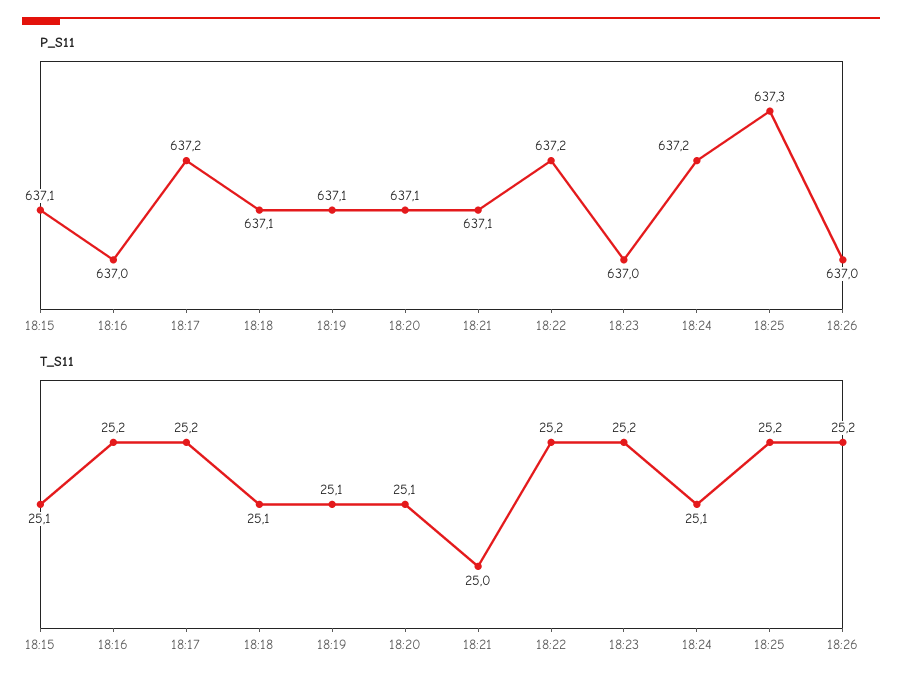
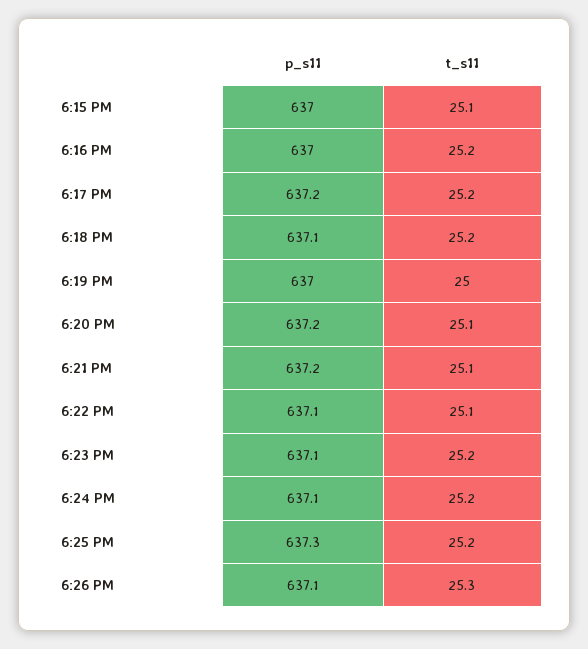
  {
    "P_S11": {
-     "18:15": 637.1,
+     "18:15": 637,
      "18:16": 637,
      "18:17": 637.2,
      "18:18": 637.1,
-     "18:19": 637.1,
+     "18:19": 637,
-     "18:20": 637.1,
+     "18:20": 637.2,
-     "18:21": 637.1,
+     "18:21": 637.2,
-     "18:22": 637.2,
+     "18:22": 637.1,
-     "18:23": 637,
+     "18:23": 637.1,
-     "18:24": 637.2,
+     "18:24": 637.1,
      "18:25": 637.3,
-     "18:26": 637
+     "18:26": 637.1
    },
    "T_S11": {
      "18:15": 25.1,
      "18:16": 25.2,
      "18:17": 25.2,
-     "18:18": 25.1,
+     "18:18": 25.2,
-     "18:19": 25.1,
+     "18:19": 25,
      "18:20": 25.1,
-     "18:21": 25,
+     "18:21": 25.1,
-     "18:22": 25.2,
+     "18:22": 25.1,
      "18:23": 25.2,
-     "18:24": 25.1,
+     "18:24": 25.2,
      "18:25": 25.2,
-     "18:26": 25.2
+     "18:26": 25.3
    }
  }

